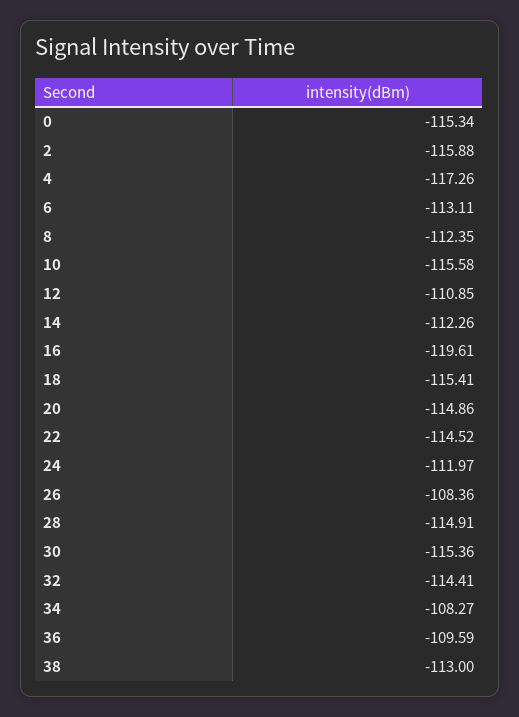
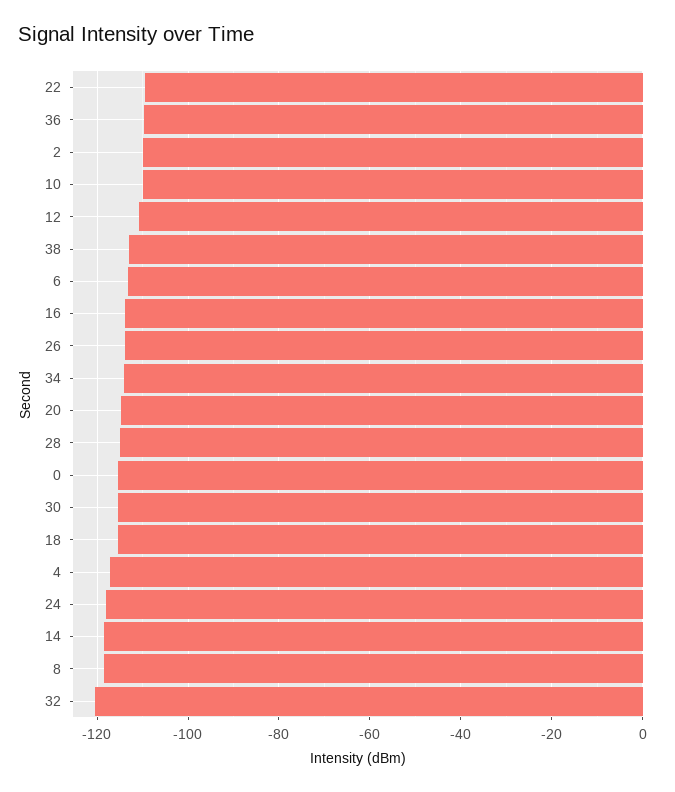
  {
    "0": -115.34,
-   "2": -115.88,
+   "2": -110,
    "4": -117.26,
    "6": -113.11,
-   "8": -112.35,
+   "8": -118,
-   "10": -115.58,
+   "10": -110,
    "12": -110.85,
-   "14": -112.26,
+   "14": -118,
-   "16": -119.61,
+   "16": -114,
    "18": -115.41,
    "20": -114.86,
-   "22": -114.52,
+   "22": -110,
-   "24": -111.97,
+   "24": -118,
-   "26": -108.36,
+   "26": -114,
    "28": -114.91,
    "30": -115.36,
-   "32": -114.41,
+   "32": -120,
-   "34": -108.27,
+   "34": -114,
    "36": -109.59,
    "38": -113
  }

